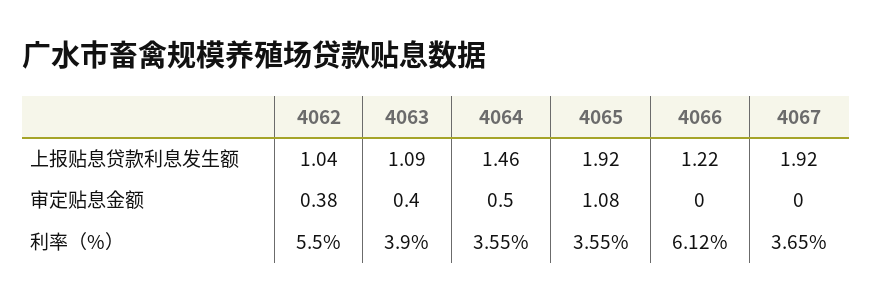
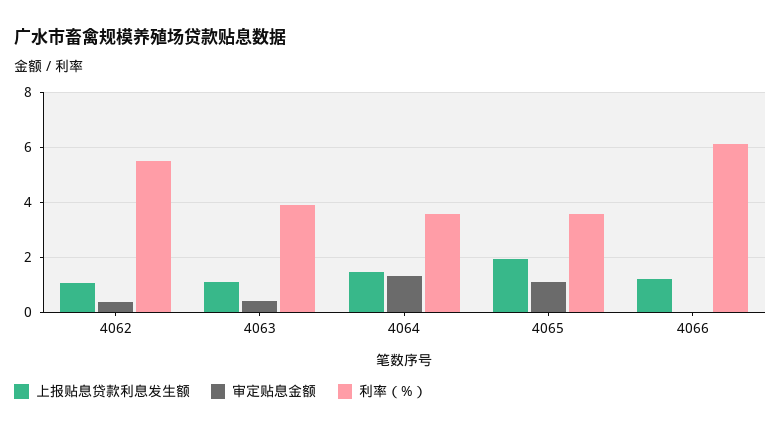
  {
    "上报贴息贷款利息发生额": {
      "4062": 1.04,
      "4063": 1.09,
      "4064": 1.46,
      "4065": 1.92,
-     "4066": 1.22,
+     "4066": 1.22
-     "4067": 1.92
    },
    "审定贴息金额": {
      "4062": 0.38,
      "4063": 0.4,
-     "4064": 0.5,
+     "4064": 1.25,
      "4065": 1.08,
-     "4066": 0,
+     "4066": 0
-     "4067": 0
    },
    "利率（%）": {
      "4062": 5.5,
      "4063": 3.9,
      "4064": 3.55,
      "4065": 3.55,
-     "4066": 6.12,
+     "4066": 6.12
-     "4067": 3.65
    }
  }

